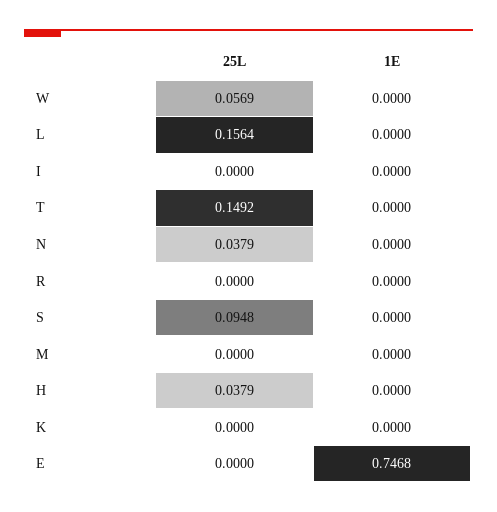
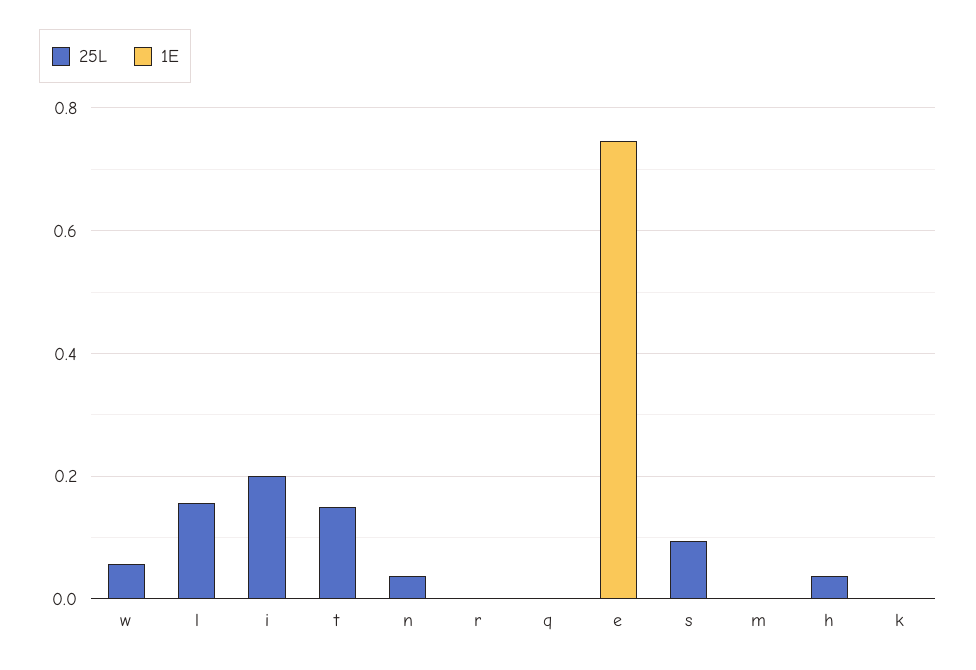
  {
    "25L": {
      "W": 0.0569,
      "L": 0.1564,
-     "I": 0,
+     "I": 0.2,
      "T": 0.1492,
      "N": 0.0379,
      "R": 0,
      "S": 0.0948,
      "M": 0,
      "H": 0.0379,
      "K": 0,
-     "E": 0
+     "E": 0,
+     "q": 0
    },
    "1E": {
      "W": 0,
      "L": 0,
      "I": 0,
      "T": 0,
      "N": 0,
      "R": 0,
      "S": 0,
      "M": 0,
      "H": 0,
      "K": 0,
-     "E": 0.7468
+     "E": 0.7468,
+     "q": 0
    }
  }

